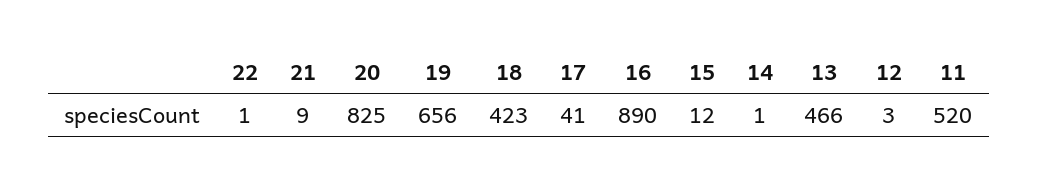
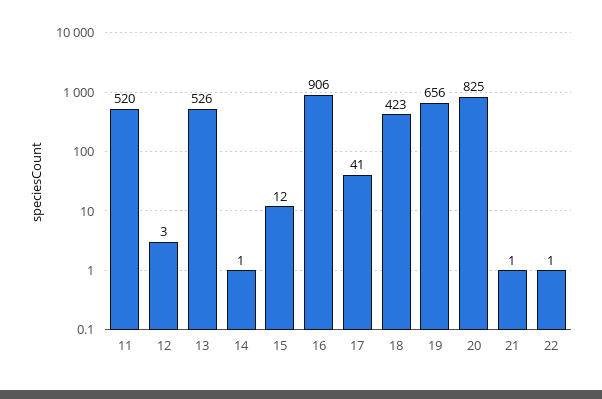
  {
    "22": 1,
-   "21": 9,
+   "21": 1,
    "20": 825,
    "19": 656,
    "18": 423,
    "17": 41,
-   "16": 890,
+   "16": 906,
    "15": 12,
    "14": 1,
-   "13": 466,
+   "13": 526,
    "12": 3,
    "11": 520
  }

